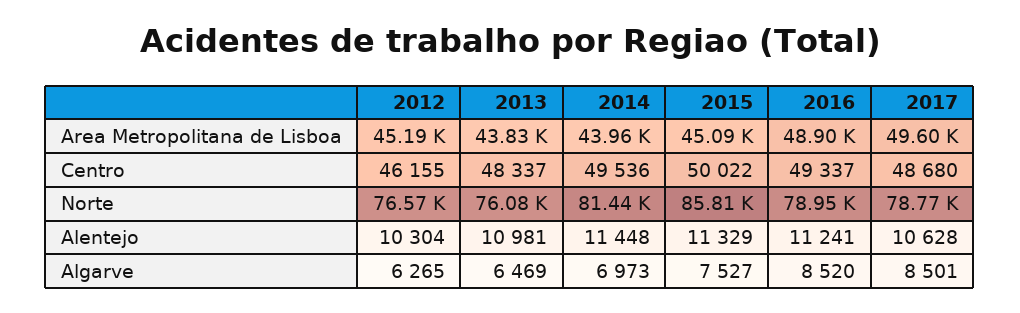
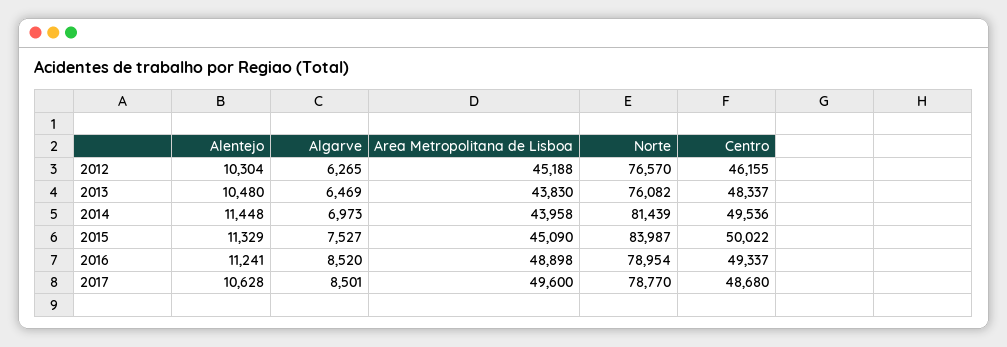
  {
    "2012": {
      "Area Metropolitana de Lisboa": 45188,
      "Centro": 46155,
      "Norte": 76570,
      "Alentejo": 10304,
      "Algarve": 6265
    },
    "2013": {
      "Area Metropolitana de Lisboa": 43830,
      "Centro": 48337,
      "Norte": 76082,
-     "Alentejo": 10981,
+     "Alentejo": 10480,
      "Algarve": 6469
    },
    "2014": {
      "Area Metropolitana de Lisboa": 43958,
      "Centro": 49536,
      "Norte": 81439,
      "Alentejo": 11448,
      "Algarve": 6973
    },
    "2015": {
      "Area Metropolitana de Lisboa": 45090,
      "Centro": 50022,
-     "Norte": 85810,
+     "Norte": 83987,
      "Alentejo": 11329,
      "Algarve": 7527
    },
    "2016": {
      "Area Metropolitana de Lisboa": 48898,
      "Centro": 49337,
      "Norte": 78954,
      "Alentejo": 11241,
      "Algarve": 8520
    },
    "2017": {
      "Area Metropolitana de Lisboa": 49600,
      "Centro": 48680,
      "Norte": 78770,
      "Alentejo": 10628,
      "Algarve": 8501
    }
  }

